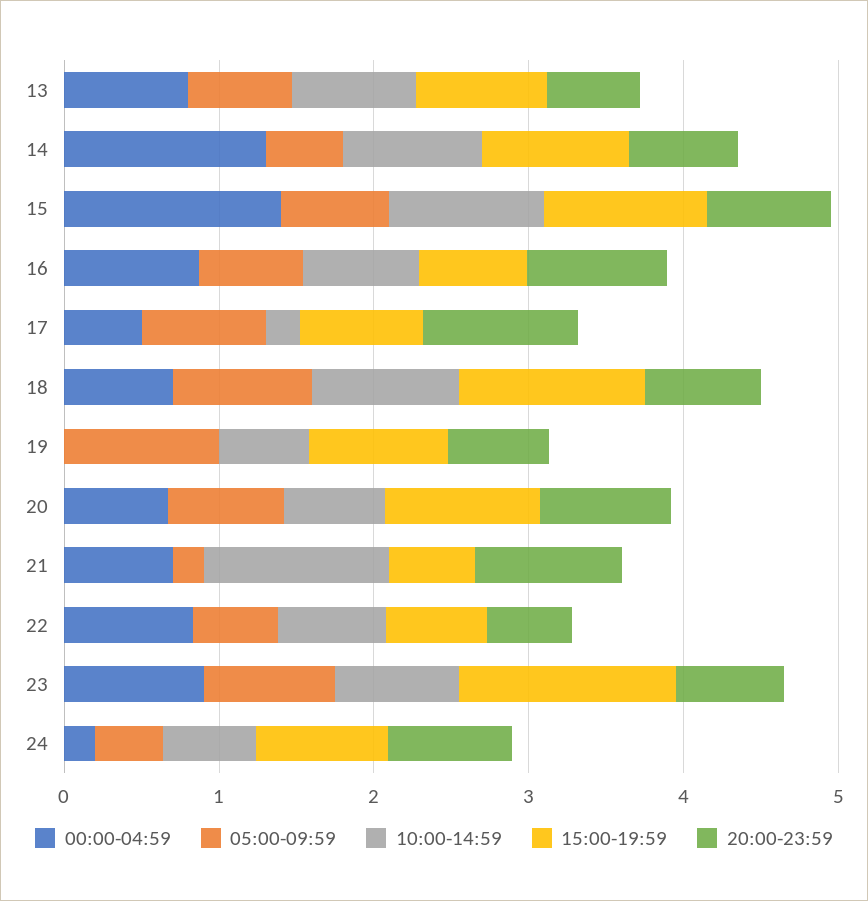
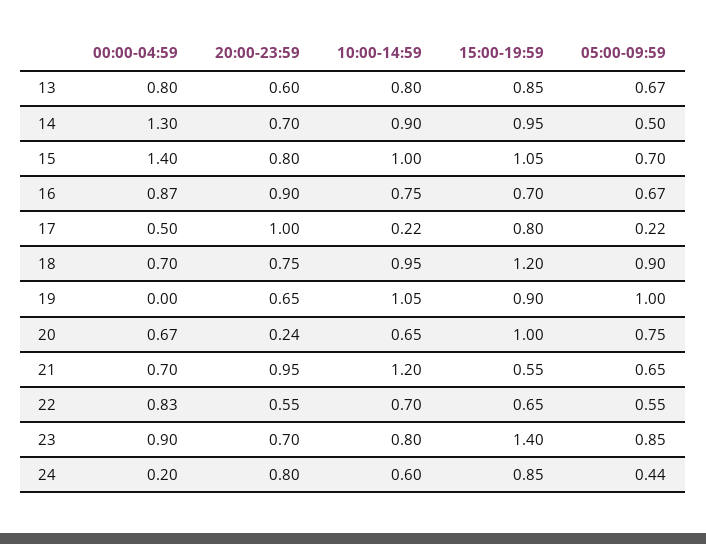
  {
    "00:00-04:59": {
      "13": 0.8,
      "14": 1.3,
      "15": 1.4,
      "16": 0.87,
      "17": 0.5,
      "18": 0.7,
      "19": 0,
      "20": 0.67,
      "21": 0.7,
      "22": 0.83,
      "23": 0.9,
      "24": 0.2
    },
    "05:00-09:59": {
      "13": 0.67,
      "14": 0.5,
      "15": 0.7,
      "16": 0.67,
-     "17": 0.8,
+     "17": 0.22,
      "18": 0.9,
      "19": 1,
      "20": 0.75,
-     "21": 0.2,
+     "21": 0.65,
      "22": 0.55,
      "23": 0.85,
      "24": 0.44
    },
    "10:00-14:59": {
      "13": 0.8,
      "14": 0.9,
      "15": 1,
      "16": 0.75,
      "17": 0.22,
      "18": 0.95,
-     "19": 0.6,
+     "19": 1.05,
      "20": 0.65,
      "21": 1.2,
      "22": 0.7,
      "23": 0.8,
      "24": 0.6
    },
    "15:00-19:59": {
      "13": 0.85,
      "14": 0.95,
      "15": 1.05,
      "16": 0.7,
      "17": 0.8,
      "18": 1.2,
      "19": 0.9,
      "20": 1,
      "21": 0.55,
      "22": 0.65,
      "23": 1.4,
      "24": 0.85
    },
    "20:00-23:59": {
      "13": 0.6,
      "14": 0.7,
      "15": 0.8,
      "16": 0.9,
      "17": 1,
      "18": 0.75,
      "19": 0.65,
-     "20": 0.8,
+     "20": 0.24,
      "21": 0.95,
      "22": 0.55,
      "23": 0.7,
      "24": 0.8
    }
  }

